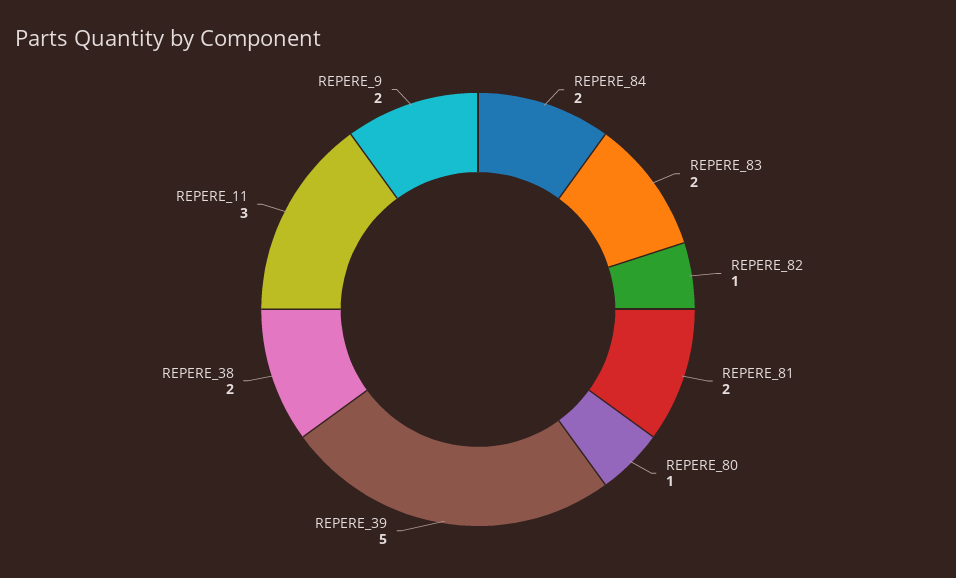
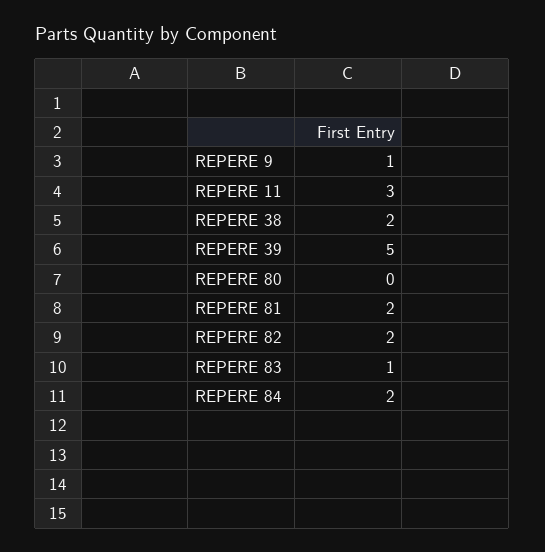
  {
    "REPERE_84": 2,
-   "REPERE_83": 2,
+   "REPERE_83": 1,
-   "REPERE_82": 1,
+   "REPERE_82": 2,
    "REPERE_81": 2,
-   "REPERE_80": 1,
+   "REPERE_80": 0,
    "REPERE_39": 5,
    "REPERE_38": 2,
    "REPERE_11": 3,
-   "REPERE_9": 2
+   "REPERE_9": 1
  }

